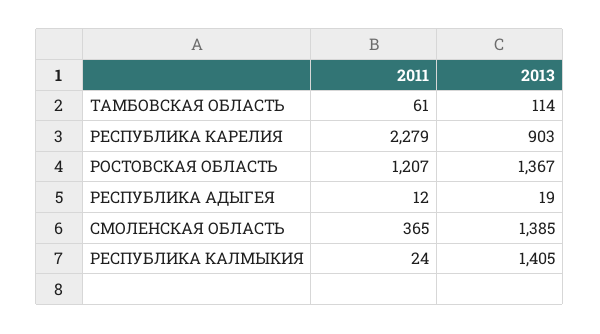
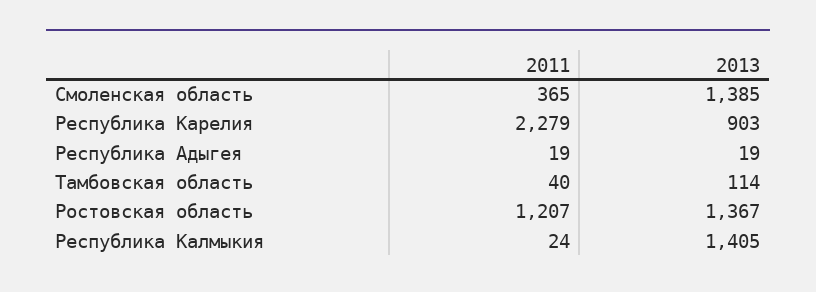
  {
    "2011": {
-     "ТАМБОВСКАЯ ОБЛАСТЬ": 61,
+     "ТАМБОВСКАЯ ОБЛАСТЬ": 40,
      "РЕСПУБЛИКА КАРЕЛИЯ": 2279,
      "РОСТОВСКАЯ ОБЛАСТЬ": 1207,
-     "РЕСПУБЛИКА АДЫГЕЯ": 12,
+     "РЕСПУБЛИКА АДЫГЕЯ": 19,
      "СМОЛЕНСКАЯ ОБЛАСТЬ": 365,
      "РЕСПУБЛИКА КАЛМЫКИЯ": 24
    },
    "2013": {
      "ТАМБОВСКАЯ ОБЛАСТЬ": 114,
      "РЕСПУБЛИКА КАРЕЛИЯ": 903,
      "РОСТОВСКАЯ ОБЛАСТЬ": 1367,
      "РЕСПУБЛИКА АДЫГЕЯ": 19,
      "СМОЛЕНСКАЯ ОБЛАСТЬ": 1385,
      "РЕСПУБЛИКА КАЛМЫКИЯ": 1405
    }
  }

